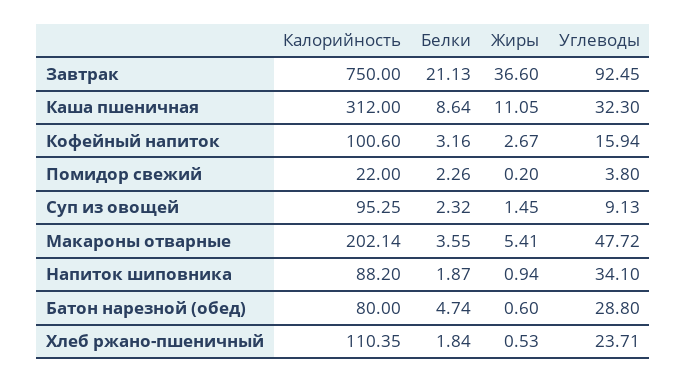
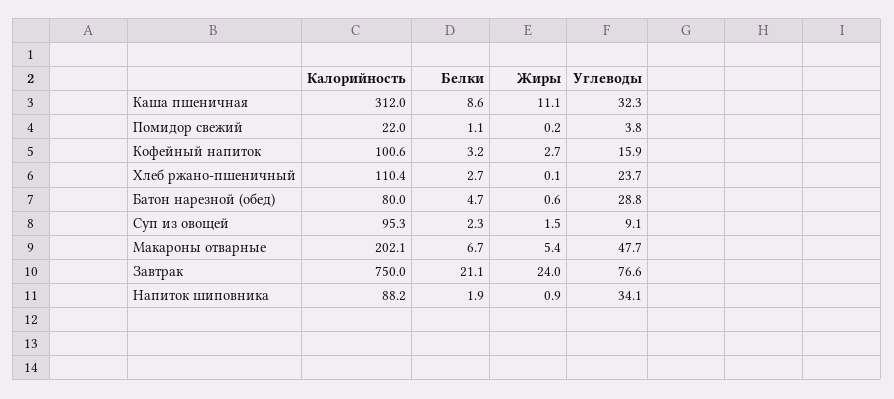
  {
    "Калорийность": {
      "Завтрак": 750,
      "Каша пшеничная": 312,
      "Кофейный напиток": 100.6,
      "Помидор свежий": 22,
      "Суп из овощей": 95.25,
      "Макароны отварные": 202.14,
      "Напиток шиповника": 88.2,
      "Батон нарезной (обед)": 80,
      "Хлеб ржано-пшеничный": 110.35
    },
    "Белки": {
      "Завтрак": 21.13,
      "Каша пшеничная": 8.64,
      "Кофейный напиток": 3.16,
-     "Помидор свежий": 2.26,
+     "Помидор свежий": 1.1,
      "Суп из овощей": 2.32,
-     "Макароны отварные": 3.55,
+     "Макароны отварные": 6.7,
      "Напиток шиповника": 1.87,
      "Батон нарезной (обед)": 4.74,
-     "Хлеб ржано-пшеничный": 1.84
+     "Хлеб ржано-пшеничный": 2.7
    },
    "Жиры": {
-     "Завтрак": 36.6,
+     "Завтрак": 24,
      "Каша пшеничная": 11.05,
      "Кофейный напиток": 2.67,
      "Помидор свежий": 0.2,
      "Суп из овощей": 1.45,
      "Макароны отварные": 5.41,
      "Напиток шиповника": 0.94,
      "Батон нарезной (обед)": 0.6,
-     "Хлеб ржано-пшеничный": 0.53
+     "Хлеб ржано-пшеничный": 0.1
    },
    "Углеводы": {
-     "Завтрак": 92.45,
+     "Завтрак": 76.6,
      "Каша пшеничная": 32.3,
      "Кофейный напиток": 15.94,
      "Помидор свежий": 3.8,
      "Суп из овощей": 9.13,
      "Макароны отварные": 47.72,
      "Напиток шиповника": 34.1,
      "Батон нарезной (обед)": 28.8,
      "Хлеб ржано-пшеничный": 23.71
    }
  }

